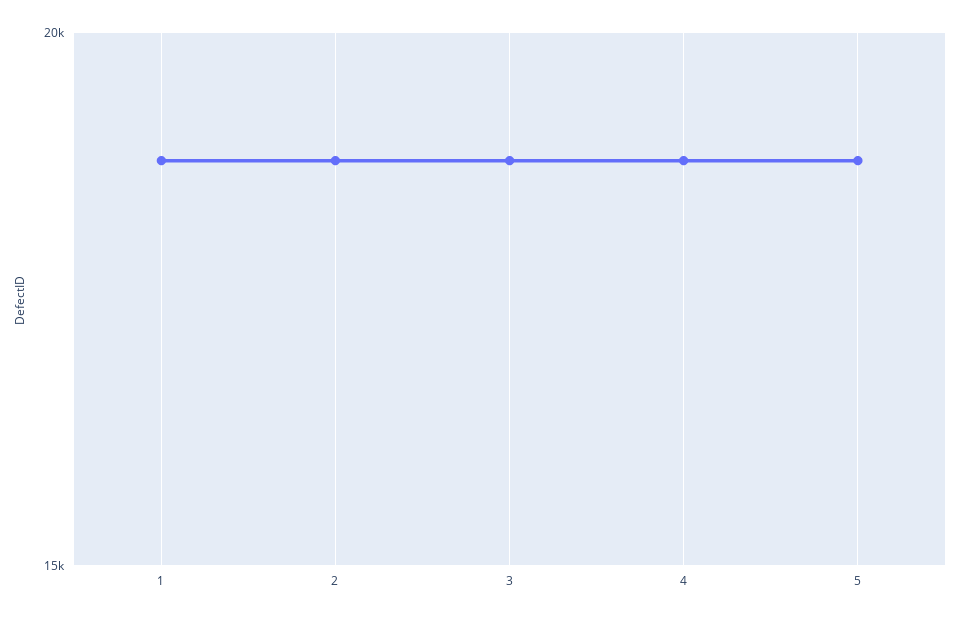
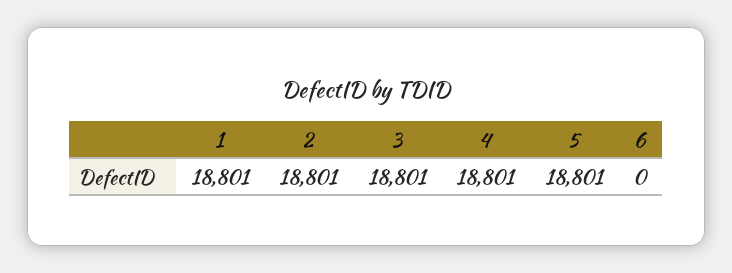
  {
    "1": 18801,
    "2": 18801,
    "3": 18801,
    "4": 18801,
-   "5": 18801
+   "5": 18801,
+   "6": 0
  }

